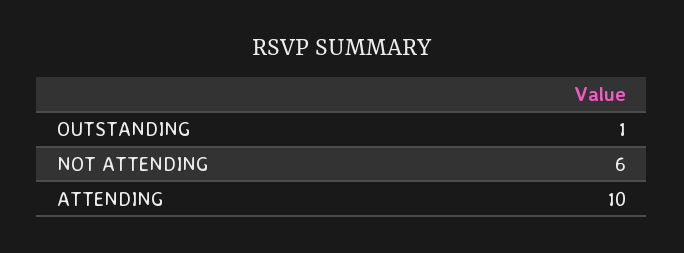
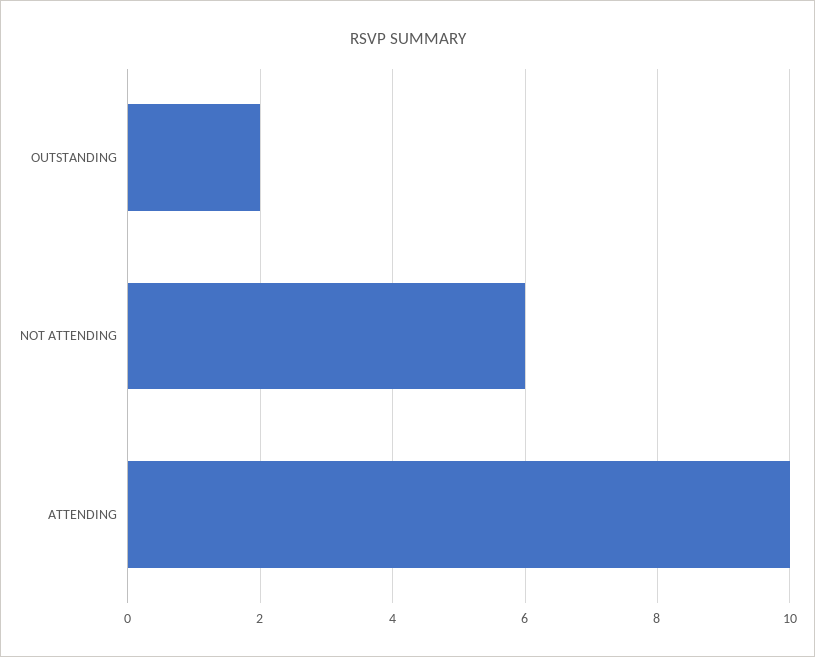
  {
-   "OUTSTANDING": 1,
+   "OUTSTANDING": 2,
    "NOT ATTENDING": 6,
    "ATTENDING": 10
  }

